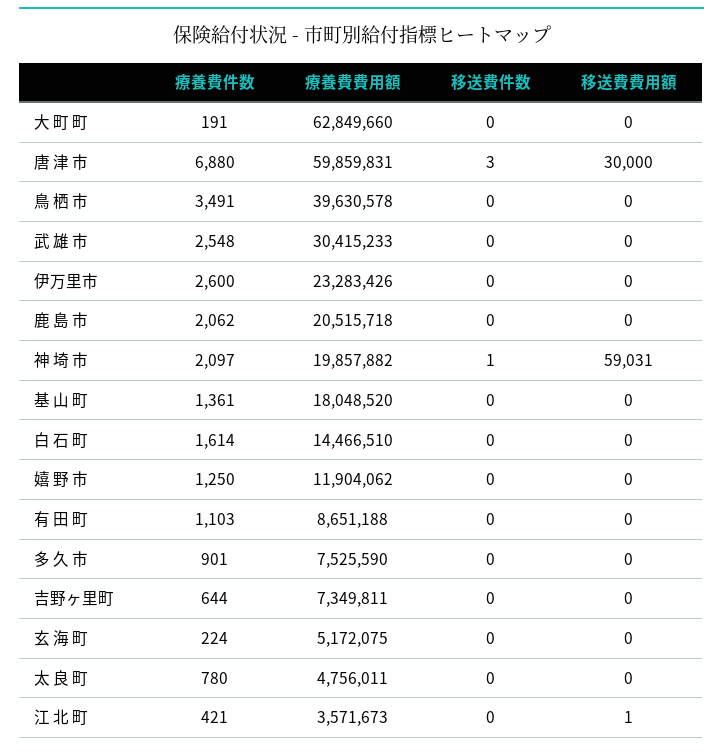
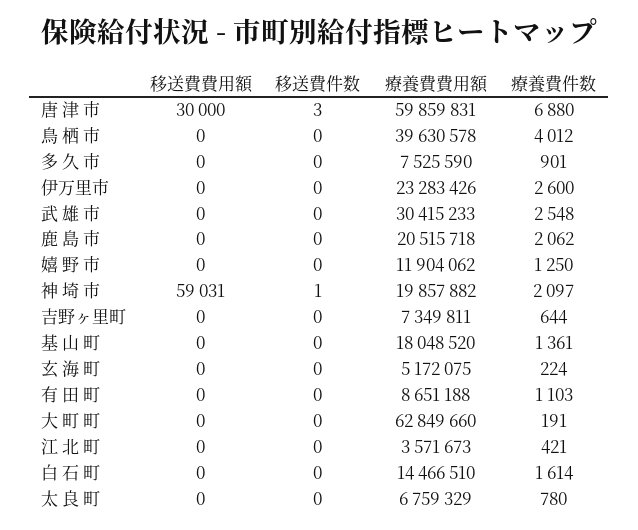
  {
    "療養費件数": {
      "大 町 町": 191,
      "唐 津 市": 6880,
-     "鳥 栖 市": 3491,
+     "鳥 栖 市": 4012,
      "武 雄 市": 2548,
      "伊万里市": 2600,
      "鹿 島 市": 2062,
      "神 埼 市": 2097,
      "基 山 町": 1361,
      "白 石 町": 1614,
      "嬉 野 市": 1250,
      "有 田 町": 1103,
      "多 久 市": 901,
      "吉野ヶ里町": 644,
      "玄 海 町": 224,
      "太 良 町": 780,
      "江 北 町": 421
    },
    "療養費費用額": {
      "大 町 町": 62849660,
      "唐 津 市": 59859831,
      "鳥 栖 市": 39630578,
      "武 雄 市": 30415233,
      "伊万里市": 23283426,
      "鹿 島 市": 20515718,
      "神 埼 市": 19857882,
      "基 山 町": 18048520,
      "白 石 町": 14466510,
      "嬉 野 市": 11904062,
      "有 田 町": 8651188,
      "多 久 市": 7525590,
      "吉野ヶ里町": 7349811,
      "玄 海 町": 5172075,
-     "太 良 町": 4756011,
+     "太 良 町": 6759329,
      "江 北 町": 3571673
    },
    "移送費件数": {
      "大 町 町": 0,
      "唐 津 市": 3,
      "鳥 栖 市": 0,
      "武 雄 市": 0,
      "伊万里市": 0,
      "鹿 島 市": 0,
      "神 埼 市": 1,
      "基 山 町": 0,
      "白 石 町": 0,
      "嬉 野 市": 0,
      "有 田 町": 0,
      "多 久 市": 0,
      "吉野ヶ里町": 0,
      "玄 海 町": 0,
      "太 良 町": 0,
      "江 北 町": 0
    },
    "移送費費用額": {
      "大 町 町": 0,
      "唐 津 市": 30000,
      "鳥 栖 市": 0,
      "武 雄 市": 0,
      "伊万里市": 0,
      "鹿 島 市": 0,
      "神 埼 市": 59031,
      "基 山 町": 0,
      "白 石 町": 0,
      "嬉 野 市": 0,
      "有 田 町": 0,
      "多 久 市": 0,
      "吉野ヶ里町": 0,
      "玄 海 町": 0,
      "太 良 町": 0,
-     "江 北 町": 1
+     "江 北 町": 0
    }
  }

